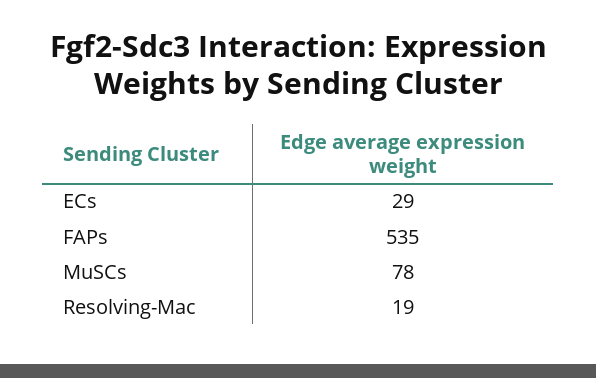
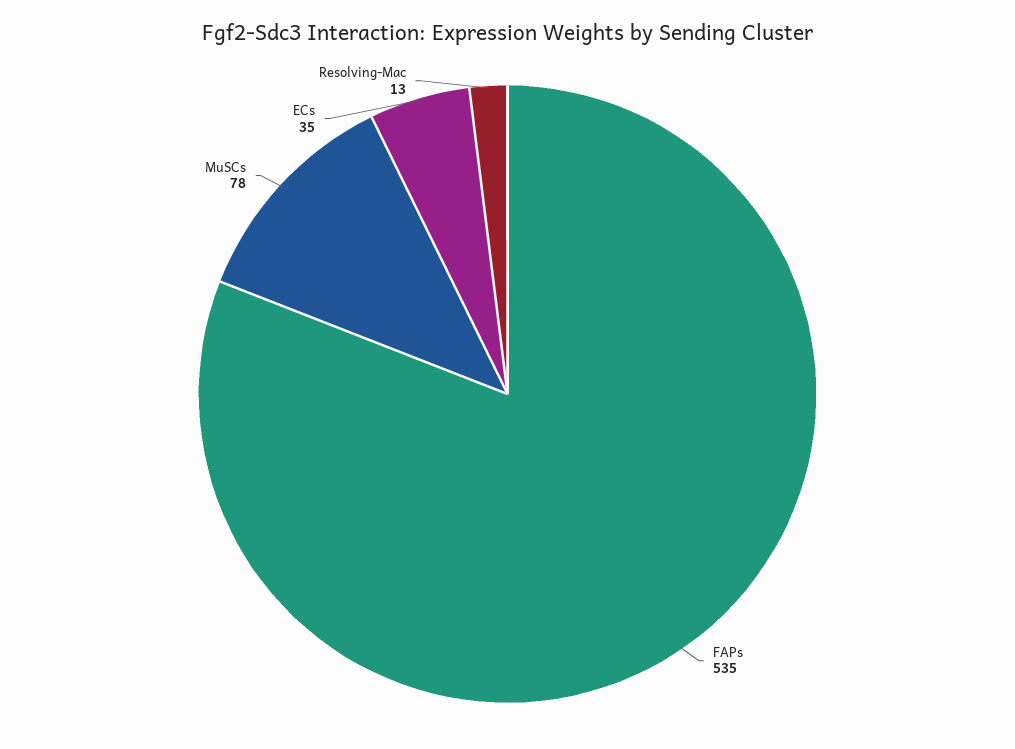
  {
-   "ECs": 29,
+   "ECs": 35,
    "FAPs": 535,
    "MuSCs": 78,
-   "Resolving-Mac": 19
+   "Resolving-Mac": 13
  }

